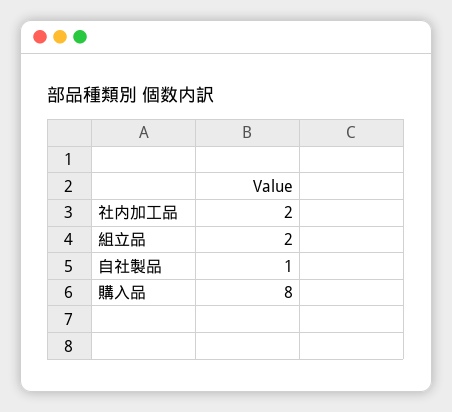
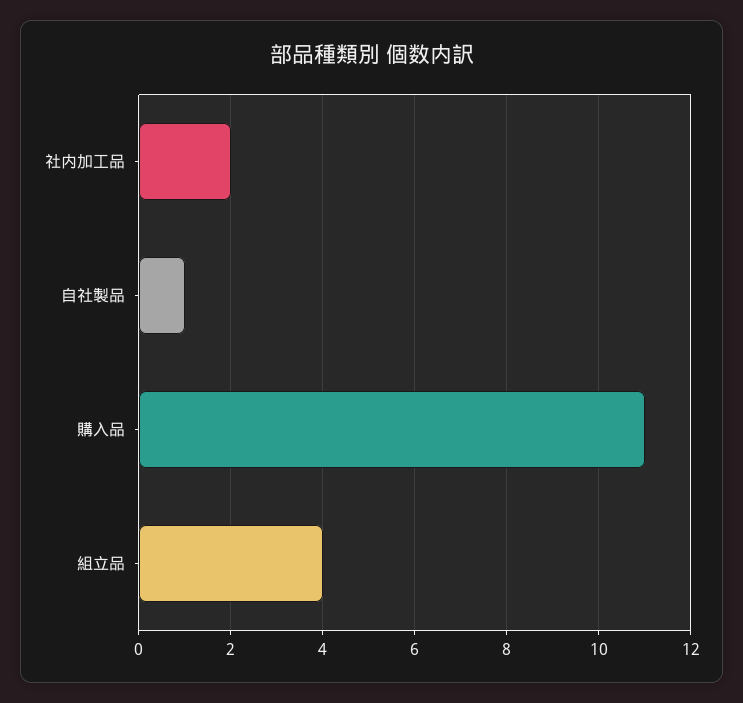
  {
    "社内加工品": 2,
-   "組立品": 2,
+   "組立品": 4,
    "自社製品": 1,
-   "購入品": 8
+   "購入品": 11
  }

